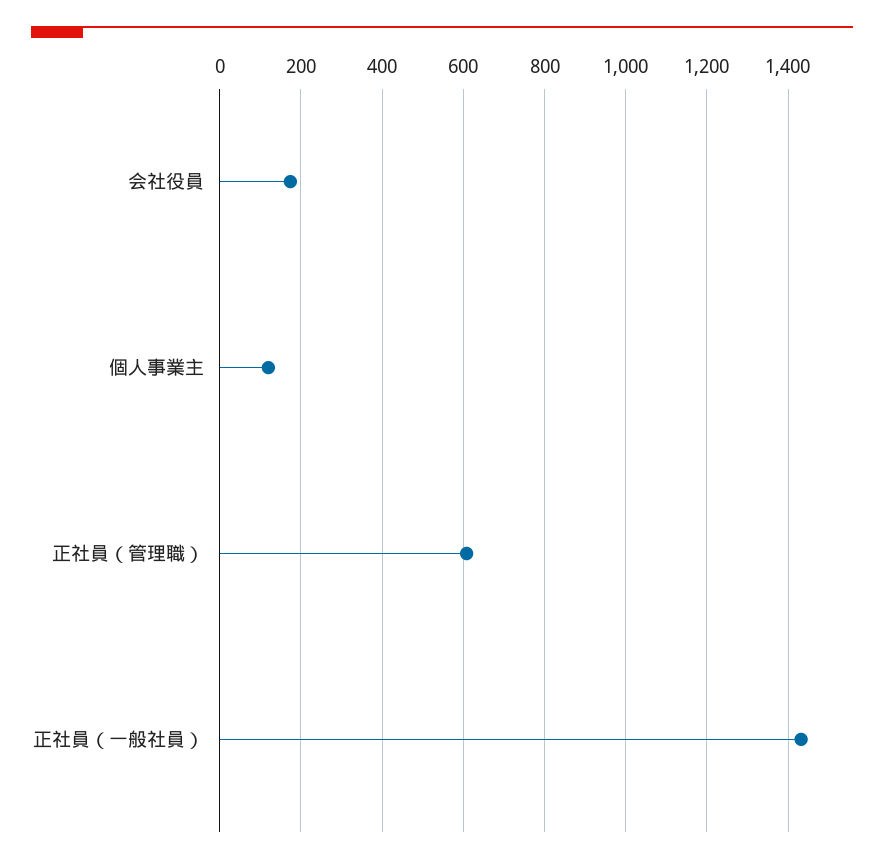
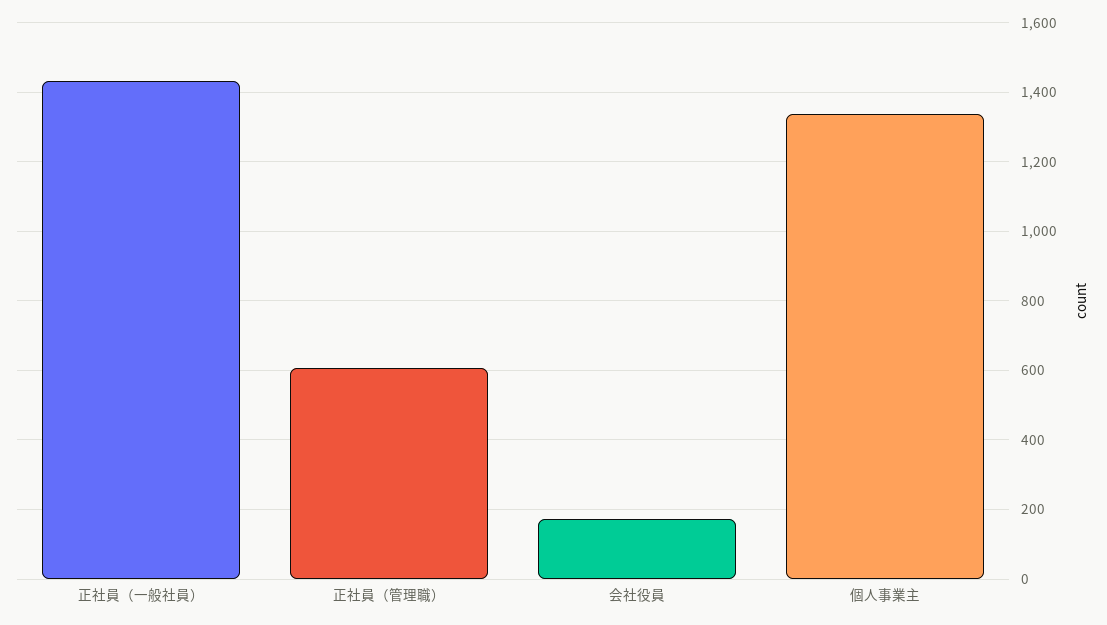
  {
    "会社役員": 180,
-   "個人事業主": 120,
+   "個人事業主": 1340,
    "正社員（管理職）": 600,
    "正社員（一般社員）": 1440
  }

